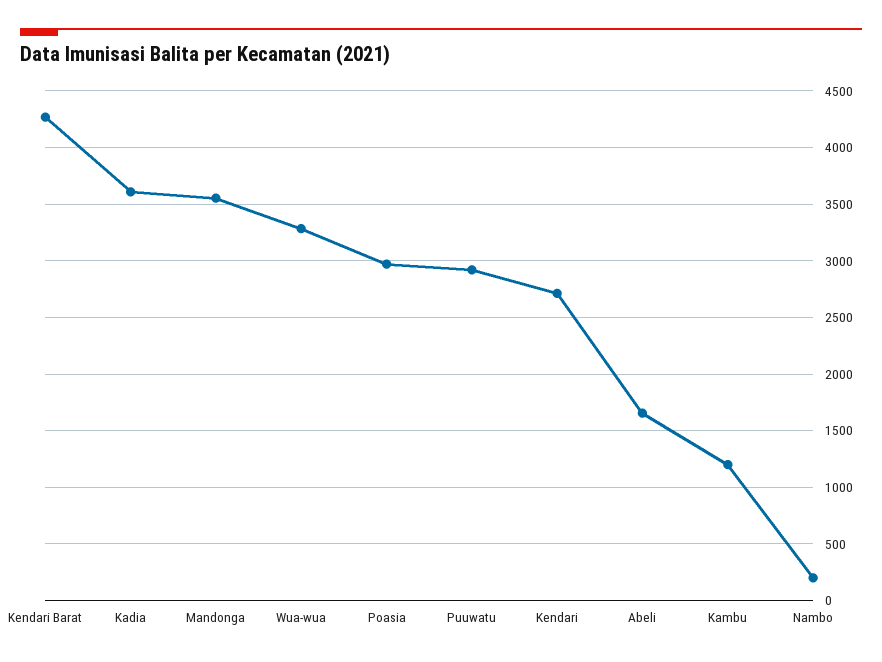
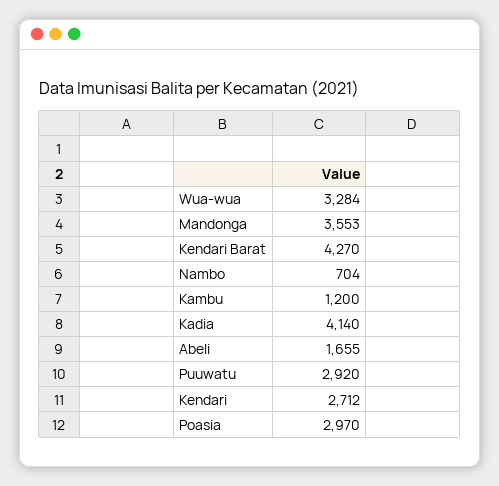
  {
    "Kendari Barat": 4270,
-   "Kadia": 3600,
+   "Kadia": 4140,
    "Mandonga": 3553,
    "Wua-wua": 3284,
    "Poasia": 2970,
    "Puuwatu": 2920,
    "Kendari": 2712,
    "Abeli": 1655,
    "Kambu": 1200,
-   "Nambo": 200
+   "Nambo": 704
  }

